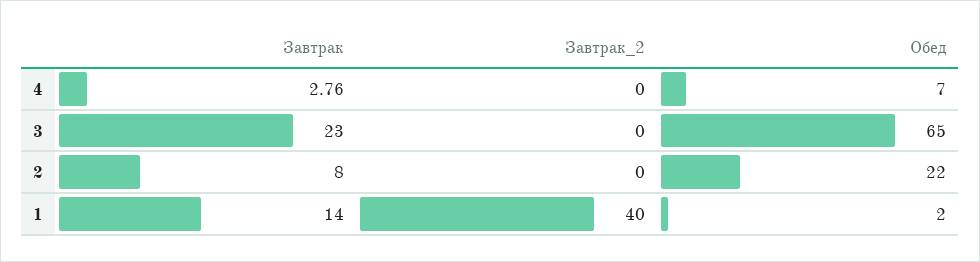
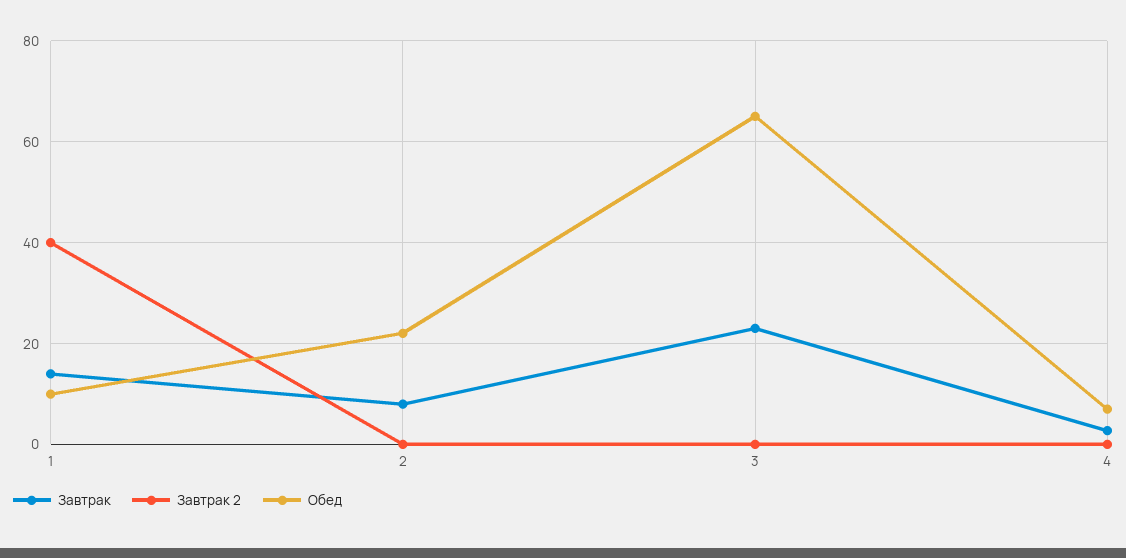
  {
    "Завтрак": {
      "4": 2.76,
      "3": 23,
      "2": 8,
      "1": 14
    },
    "Завтрак_2": {
      "4": 0,
      "3": 0,
      "2": 0,
      "1": 40
    },
    "Обед": {
      "4": 7,
      "3": 65,
      "2": 22,
-     "1": 2
+     "1": 10
    }
  }

